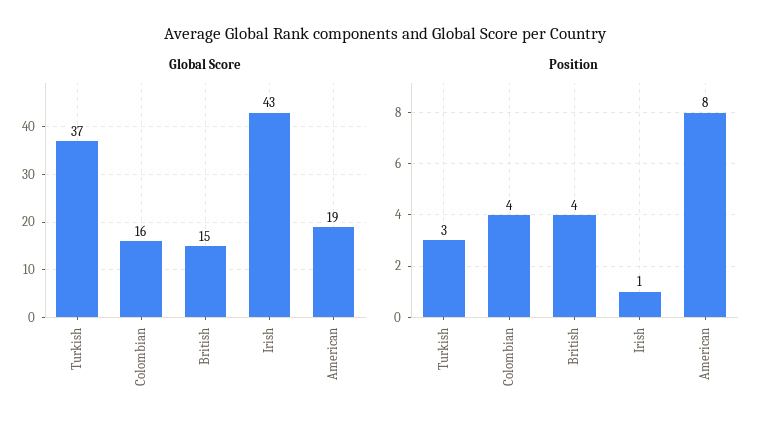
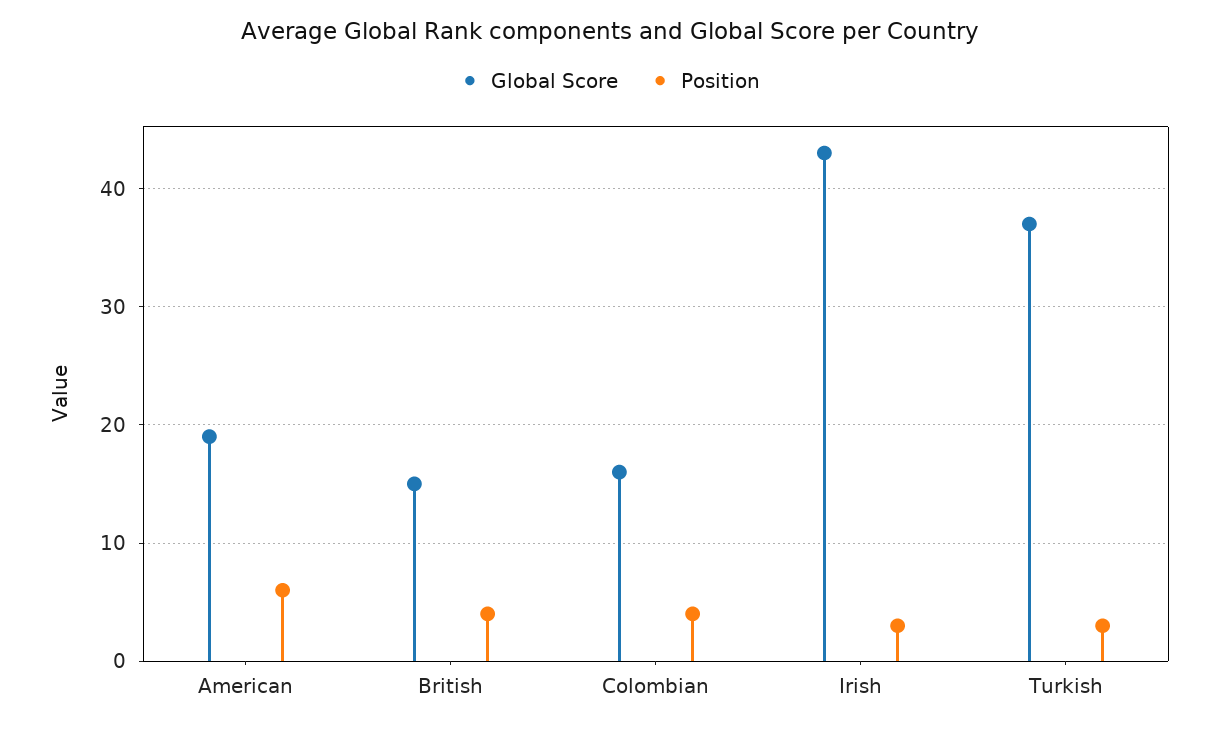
  {
    "Global Score": {
      "Turkish": 37,
      "Colombian": 16,
      "British": 15,
      "Irish": 43,
      "American": 19
    },
    "Position": {
      "Turkish": 3,
      "Colombian": 4,
      "British": 4,
-     "Irish": 1,
+     "Irish": 3,
-     "American": 8
+     "American": 6
    }
  }

